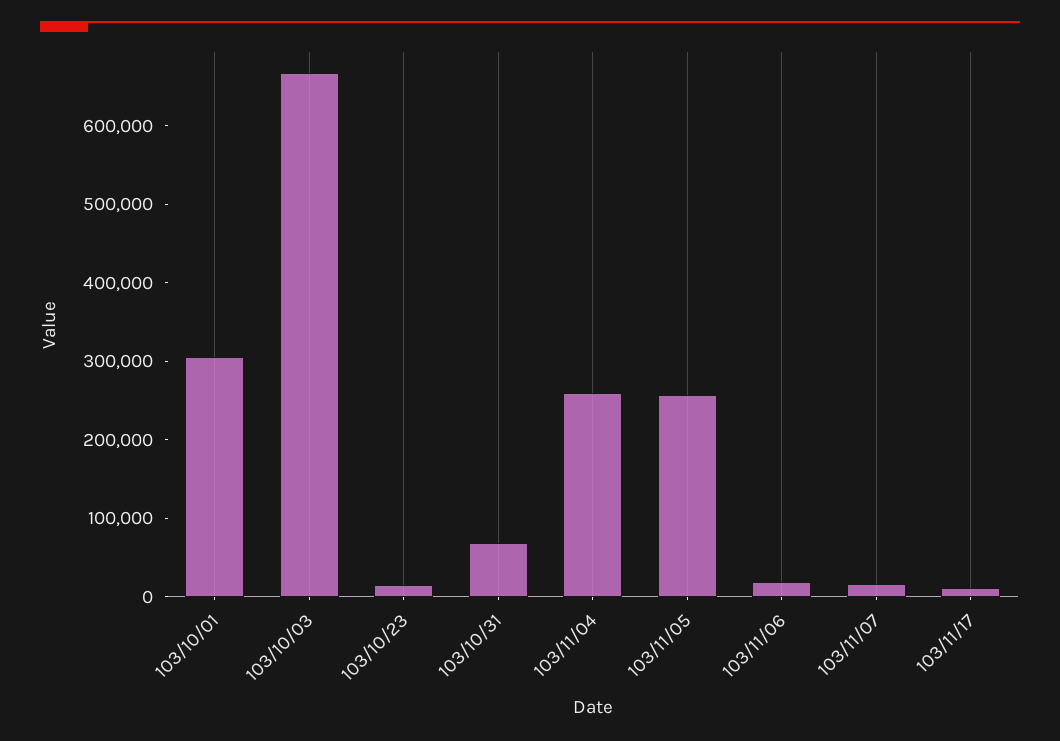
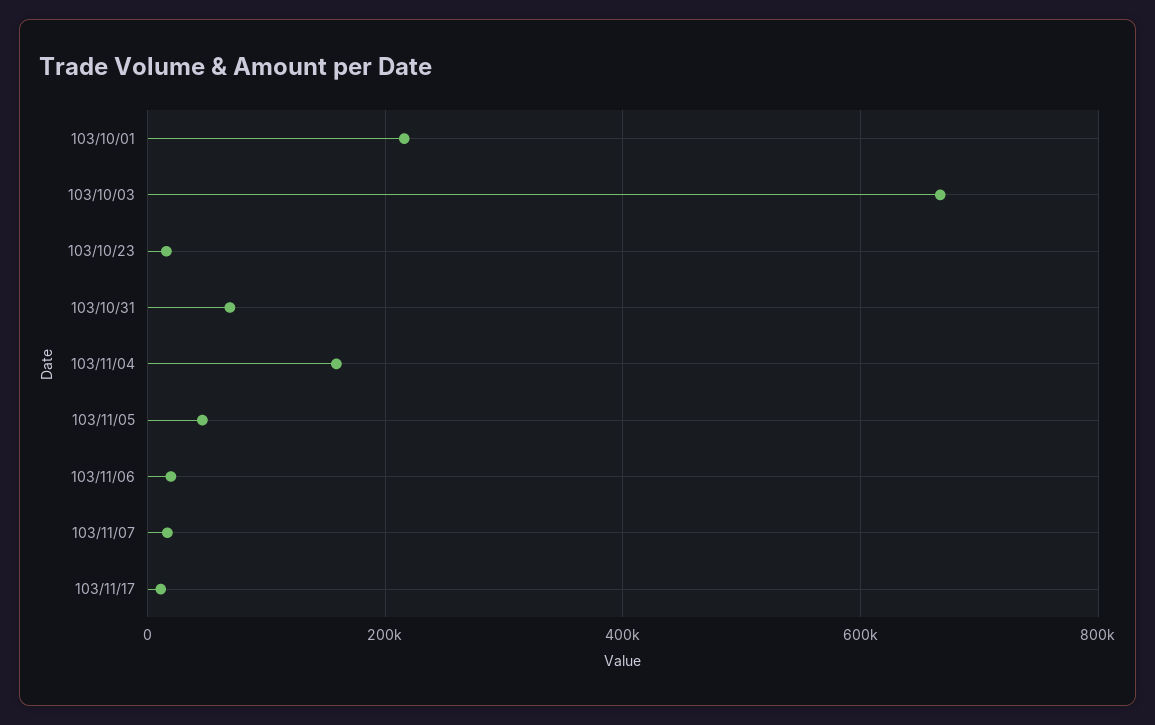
  {
-   "103/10/01": 300000,
+   "103/10/01": 220000,
    "103/10/03": 660000,
    "103/10/23": 20000,
    "103/10/31": 60000,
-   "103/11/04": 260000,
+   "103/11/04": 160000,
-   "103/11/05": 260000,
+   "103/11/05": 40000,
    "103/11/06": 20000,
    "103/11/07": 20000,
    "103/11/17": 20000
  }

